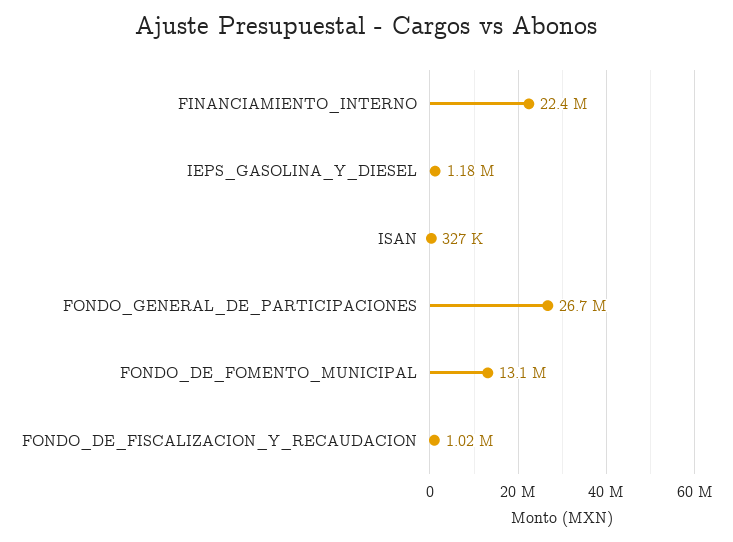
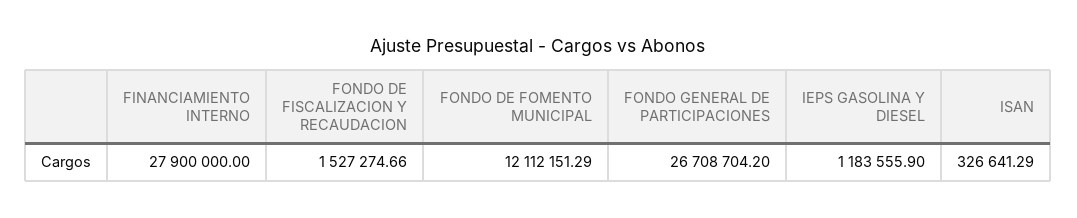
  {
-   "FINANCIAMIENTO_INTERNO": 22400000,
+   "FINANCIAMIENTO_INTERNO": 27900000,
    "IEPS_GASOLINA_Y_DIESEL": 1183555.9,
    "ISAN": 326641.29,
    "FONDO_GENERAL_DE_PARTICIPACIONES": 26708704.2,
-   "FONDO_DE_FOMENTO_MUNICIPAL": 13100000,
+   "FONDO_DE_FOMENTO_MUNICIPAL": 12112151.29,
-   "FONDO_DE_FISCALIZACION_Y_RECAUDACION": 1020000
+   "FONDO_DE_FISCALIZACION_Y_RECAUDACION": 1527274.66
  }

